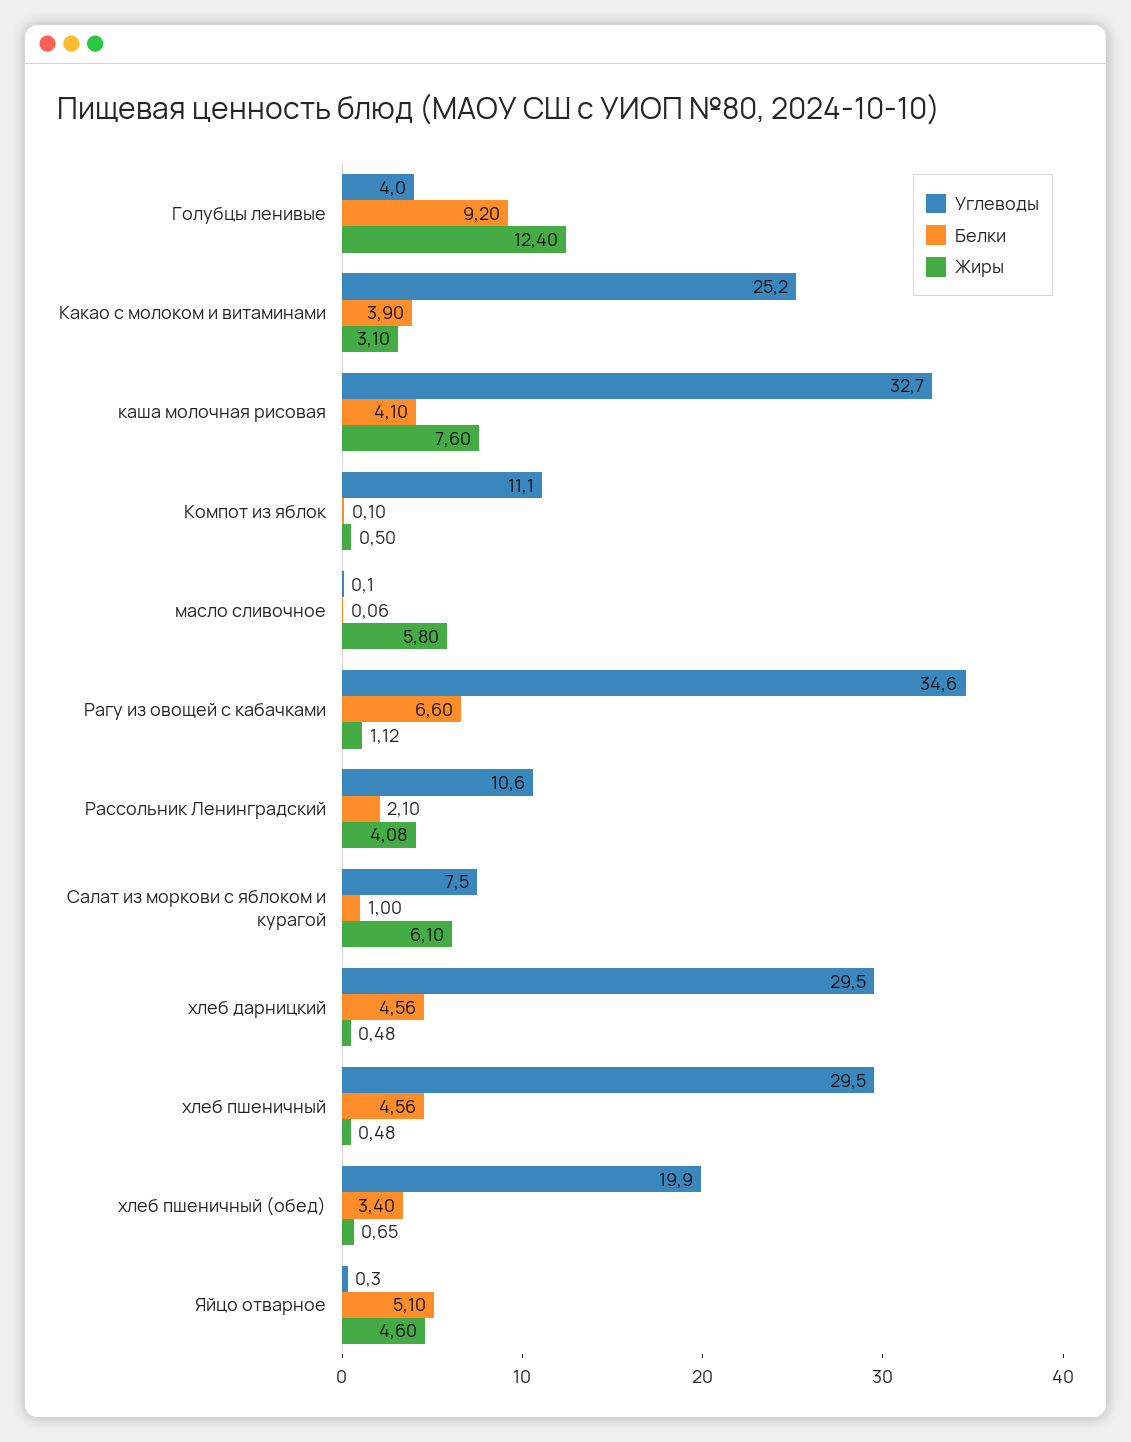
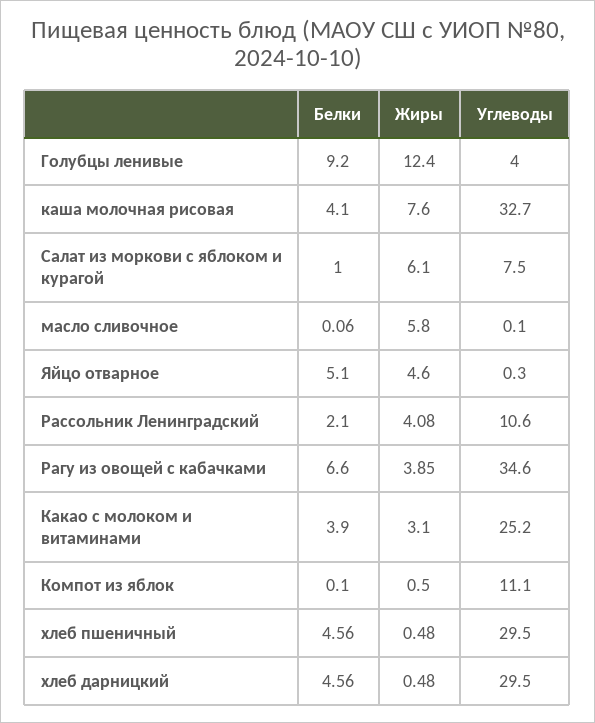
  {
    "Углеводы": {
      "Голубцы ленивые": 4,
      "Какао с молоком и витаминами": 25.2,
      "каша молочная рисовая": 32.7,
      "Компот из яблок": 11.1,
      "масло сливочное": 0.1,
      "Рагу из овощей с кабачками": 34.6,
      "Рассольник Ленинградский": 10.6,
      "Салат из моркови с яблоком и курагой": 7.5,
      "хлеб дарницкий": 29.5,
      "хлеб пшеничный": 29.5,
-     "хлеб пшеничный (обед)": 19.9,
      "Яйцо отварное": 0.3
    },
    "Белки": {
      "Голубцы ленивые": 9.2,
      "Какао с молоком и витаминами": 3.9,
      "каша молочная рисовая": 4.1,
      "Компот из яблок": 0.1,
      "масло сливочное": 0.06,
      "Рагу из овощей с кабачками": 6.6,
      "Рассольник Ленинградский": 2.1,
      "Салат из моркови с яблоком и курагой": 1,
      "хлеб дарницкий": 4.56,
      "хлеб пшеничный": 4.56,
-     "хлеб пшеничный (обед)": 3.4,
      "Яйцо отварное": 5.1
    },
    "Жиры": {
      "Голубцы ленивые": 12.4,
      "Какао с молоком и витаминами": 3.1,
      "каша молочная рисовая": 7.6,
      "Компот из яблок": 0.5,
      "масло сливочное": 5.8,
-     "Рагу из овощей с кабачками": 1.12,
+     "Рагу из овощей с кабачками": 3.85,
      "Рассольник Ленинградский": 4.08,
      "Салат из моркови с яблоком и курагой": 6.1,
      "хлеб дарницкий": 0.48,
      "хлеб пшеничный": 0.48,
-     "хлеб пшеничный (обед)": 0.65,
      "Яйцо отварное": 4.6
    }
  }

